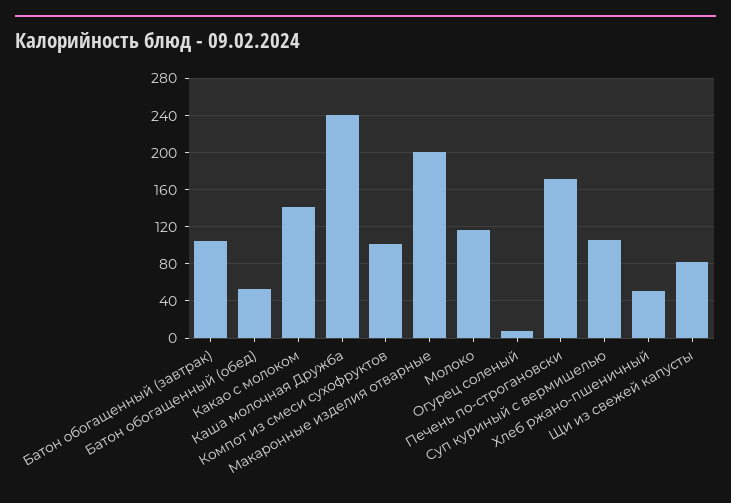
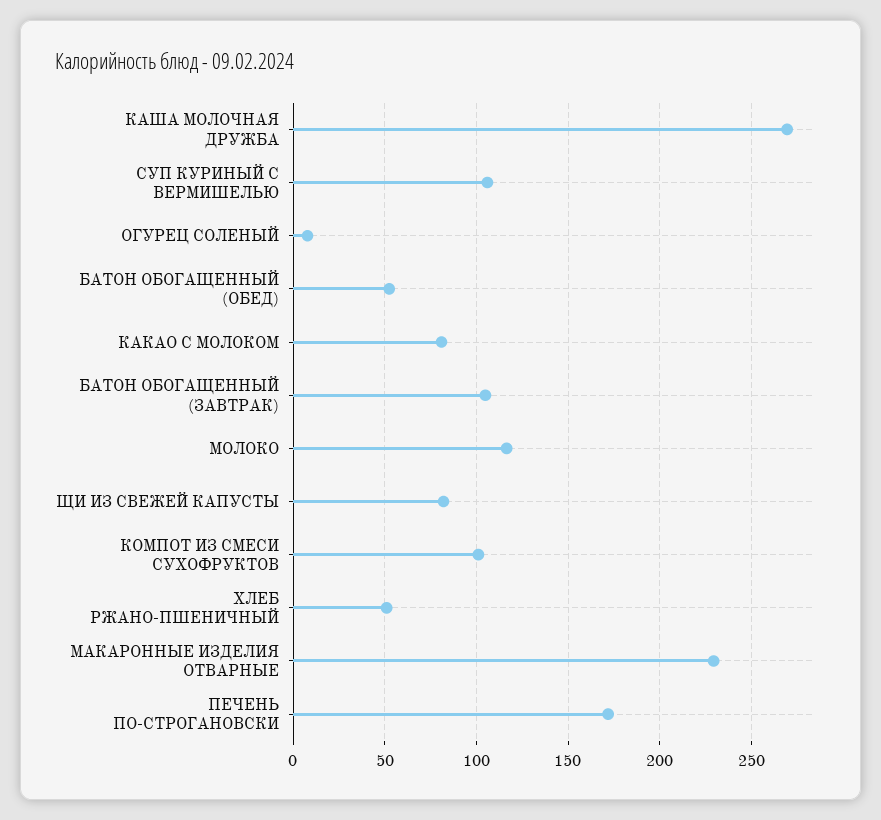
  {
    "Батон обогащенный (завтрак)": 105,
    "Батон обогащенный (обед)": 50,
-   "Какао с молоком": 140,
+   "Какао с молоком": 80,
-   "Каша молочная Дружба": 240,
+   "Каша молочная Дружба": 270,
    "Компот из смеси сухофруктов": 100,
-   "Макаронные изделия отварные": 200,
+   "Макаронные изделия отварные": 230,
    "Молоко": 115,
    "Огурец соленый": 10,
    "Печень по-строгановски": 170,
    "Суп куриный с вермишелью": 105,
    "Хлеб ржано-пшеничный": 50,
    "Щи из свежей капусты": 80
  }

